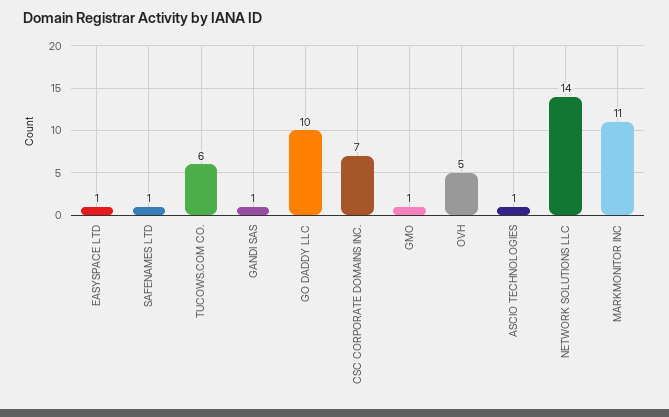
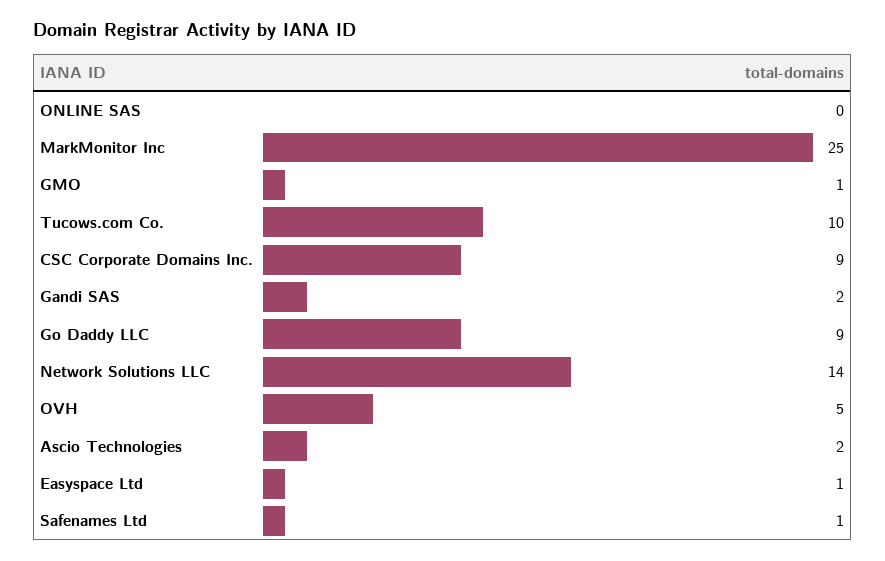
  {
    "EASYSPACE LTD": 1,
    "SAFENAMES LTD": 1,
-   "TUCOWS.COM CO.": 6,
+   "TUCOWS.COM CO.": 10,
-   "GANDI SAS": 1,
+   "GANDI SAS": 2,
-   "GO DADDY LLC": 10,
+   "GO DADDY LLC": 9,
-   "CSC CORPORATE DOMAINS INC.": 7,
+   "CSC CORPORATE DOMAINS INC.": 9,
    "GMO": 1,
    "OVH": 5,
-   "ASCIO TECHNOLOGIES": 1,
+   "ASCIO TECHNOLOGIES": 2,
    "NETWORK SOLUTIONS LLC": 14,
-   "MARKMONITOR INC": 11
+   "MARKMONITOR INC": 25,
+   "ONLINE SAS": 0
  }

